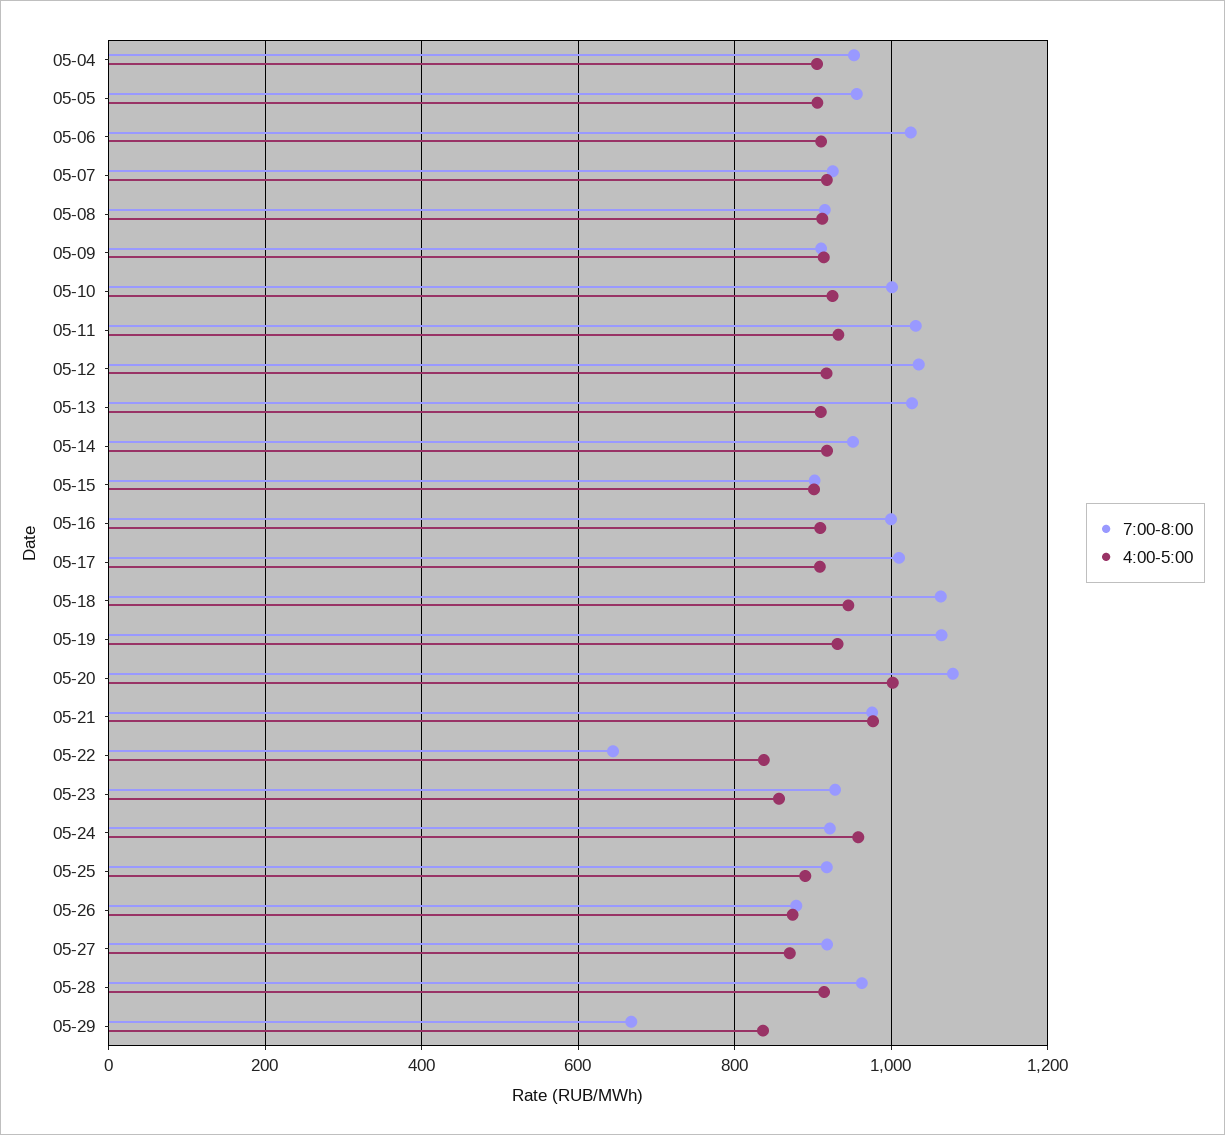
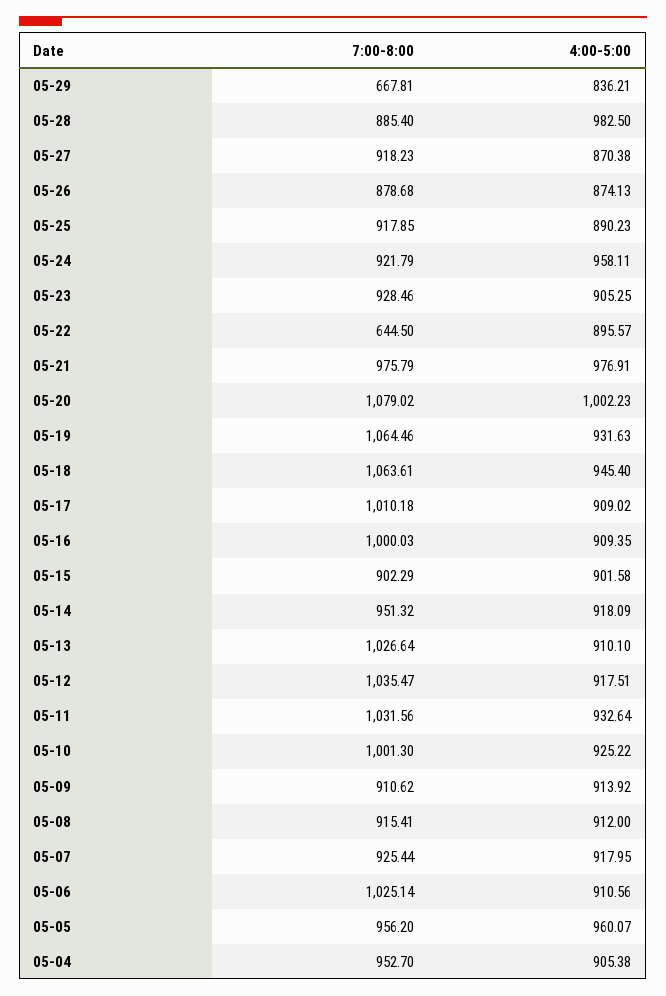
  {
    "7:00-8:00": {
      "05-04": 952.7,
      "05-05": 956.2,
      "05-06": 1025.14,
      "05-07": 925.44,
      "05-08": 915.41,
      "05-09": 910.62,
      "05-10": 1001.3,
      "05-11": 1031.56,
      "05-12": 1035.47,
      "05-13": 1026.64,
      "05-14": 951.32,
      "05-15": 902.29,
      "05-16": 1000.03,
      "05-17": 1010.18,
      "05-18": 1063.61,
      "05-19": 1064.46,
      "05-20": 1079.02,
      "05-21": 975.79,
      "05-22": 644.5,
      "05-23": 928.46,
      "05-24": 921.79,
      "05-25": 917.85,
      "05-26": 878.68,
      "05-27": 918.23,
-     "05-28": 960,
+     "05-28": 885.4,
      "05-29": 667.81
    },
    "4:00-5:00": {
      "05-04": 905.38,
-     "05-05": 900,
+     "05-05": 960.07,
      "05-06": 910.56,
      "05-07": 917.95,
      "05-08": 912,
      "05-09": 913.92,
      "05-10": 925.22,
      "05-11": 932.64,
      "05-12": 917.51,
      "05-13": 910.1,
      "05-14": 918.09,
      "05-15": 901.58,
      "05-16": 909.35,
      "05-17": 909.02,
      "05-18": 945.4,
      "05-19": 931.63,
      "05-20": 1002.23,
      "05-21": 976.91,
-     "05-22": 840,
+     "05-22": 895.57,
-     "05-23": 860,
+     "05-23": 905.25,
      "05-24": 958.11,
      "05-25": 890.23,
      "05-26": 874.13,
      "05-27": 870.38,
-     "05-28": 920,
+     "05-28": 982.5,
      "05-29": 836.21
    }
  }

